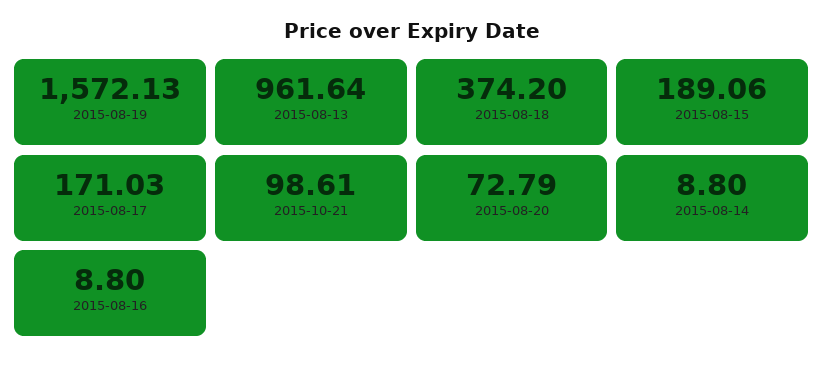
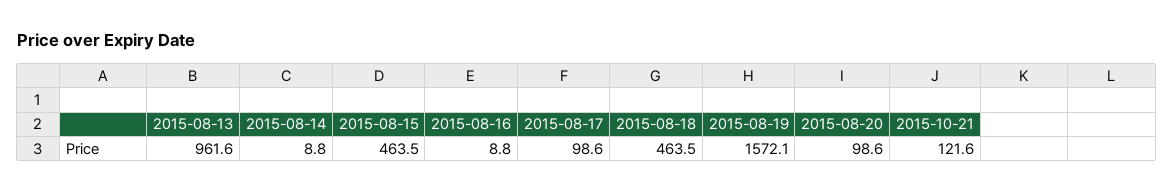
  {
    "2015-08-19": 1572.13,
    "2015-08-13": 961.64,
-   "2015-08-18": 374.2,
+   "2015-08-18": 463.5,
-   "2015-08-15": 189.06,
+   "2015-08-15": 463.5,
-   "2015-08-17": 171.03,
+   "2015-08-17": 98.6,
-   "2015-10-21": 98.61,
+   "2015-10-21": 121.6,
-   "2015-08-20": 72.79,
+   "2015-08-20": 98.6,
    "2015-08-14": 8.8,
    "2015-08-16": 8.8
  }

